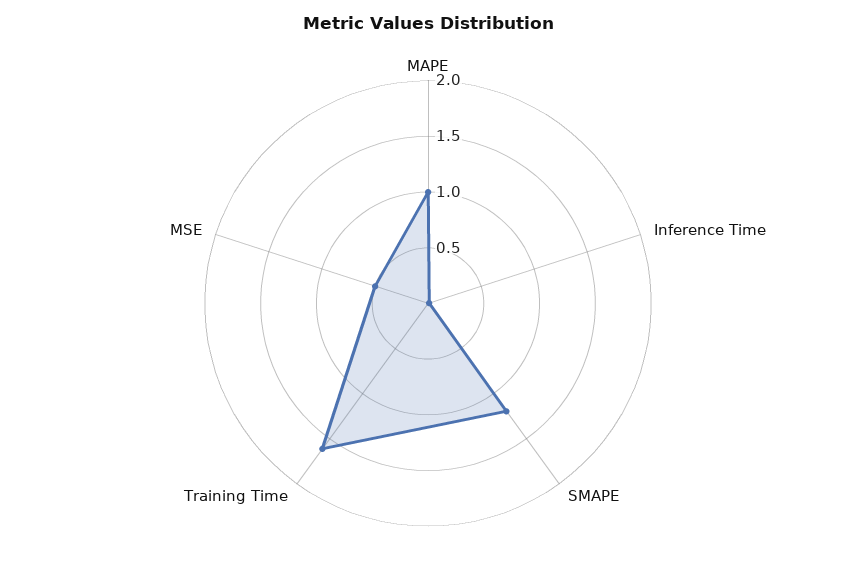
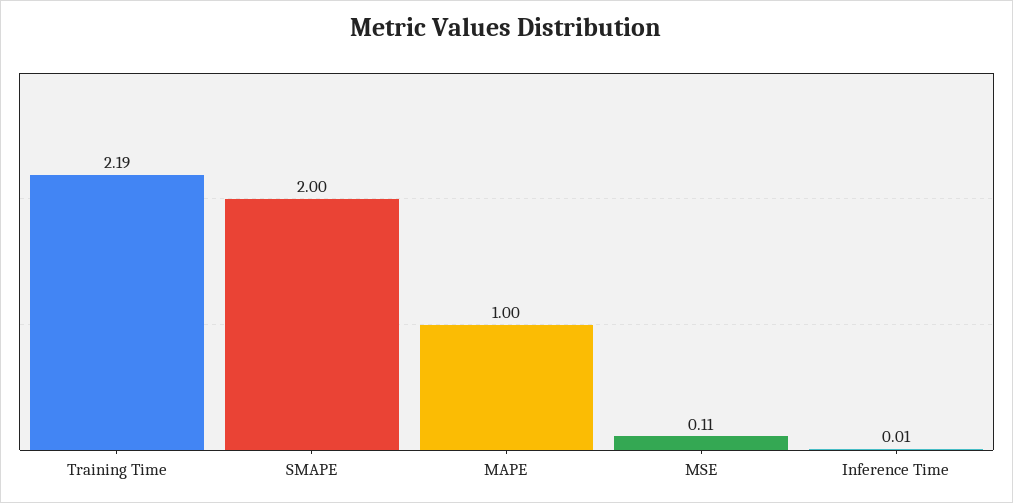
  {
    "MAPE": 1,
    "Inference Time": 0.01,
-   "SMAPE": 1.2,
+   "SMAPE": 2,
-   "Training Time": 1.6,
+   "Training Time": 2.19,
-   "MSE": 0.5
+   "MSE": 0.11
  }

